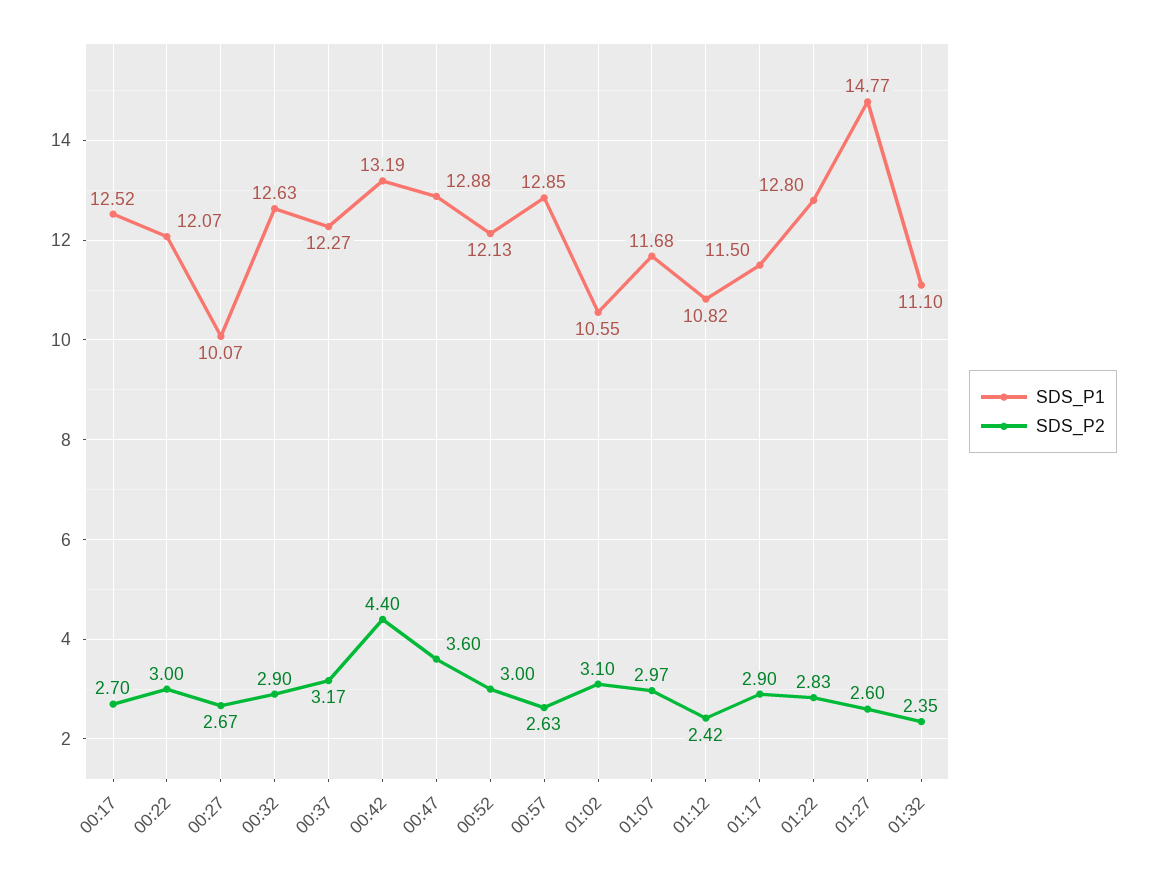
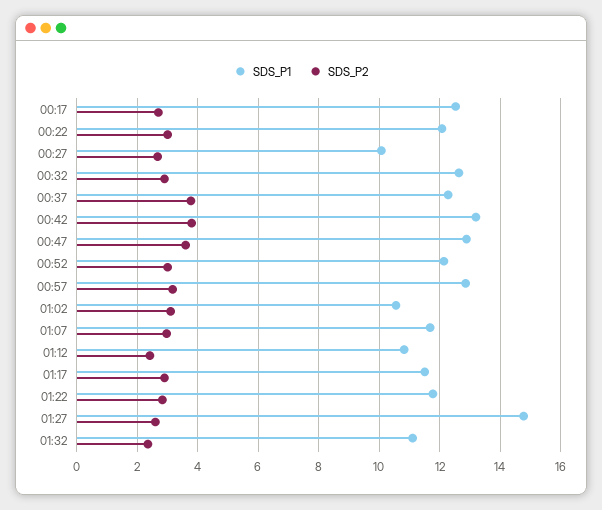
  {
    "SDS_P1": {
      "00:17": 12.52,
      "00:22": 12.07,
      "00:27": 10.07,
      "00:32": 12.63,
      "00:37": 12.27,
      "00:42": 13.19,
      "00:47": 12.88,
      "00:52": 12.13,
      "00:57": 12.85,
      "01:02": 10.55,
      "01:07": 11.68,
      "01:12": 10.82,
      "01:17": 11.5,
-     "01:22": 12.8,
+     "01:22": 11.8,
      "01:27": 14.77,
      "01:32": 11.1
    },
    "SDS_P2": {
      "00:17": 2.7,
      "00:22": 3,
      "00:27": 2.67,
      "00:32": 2.9,
-     "00:37": 3.17,
+     "00:37": 3.8,
-     "00:42": 4.4,
+     "00:42": 3.8,
      "00:47": 3.6,
      "00:52": 3,
-     "00:57": 2.63,
+     "00:57": 3.2,
      "01:02": 3.1,
      "01:07": 2.97,
      "01:12": 2.42,
      "01:17": 2.9,
      "01:22": 2.83,
      "01:27": 2.6,
      "01:32": 2.35
    }
  }

